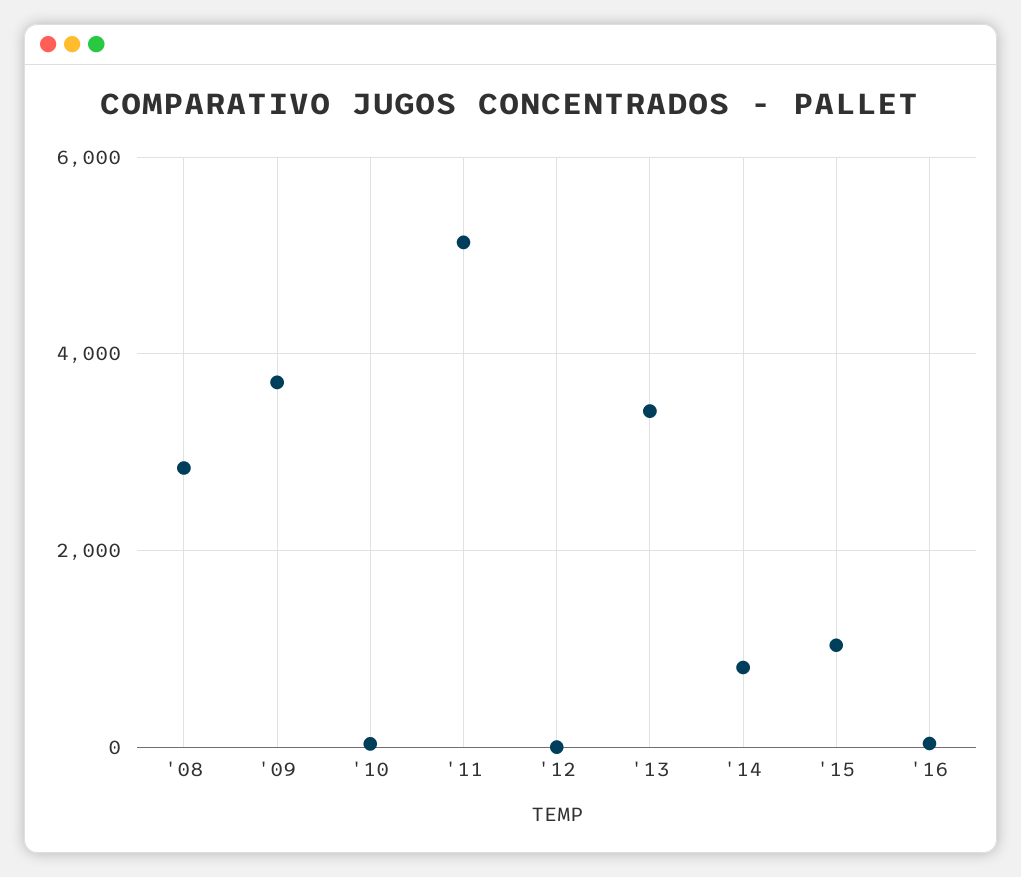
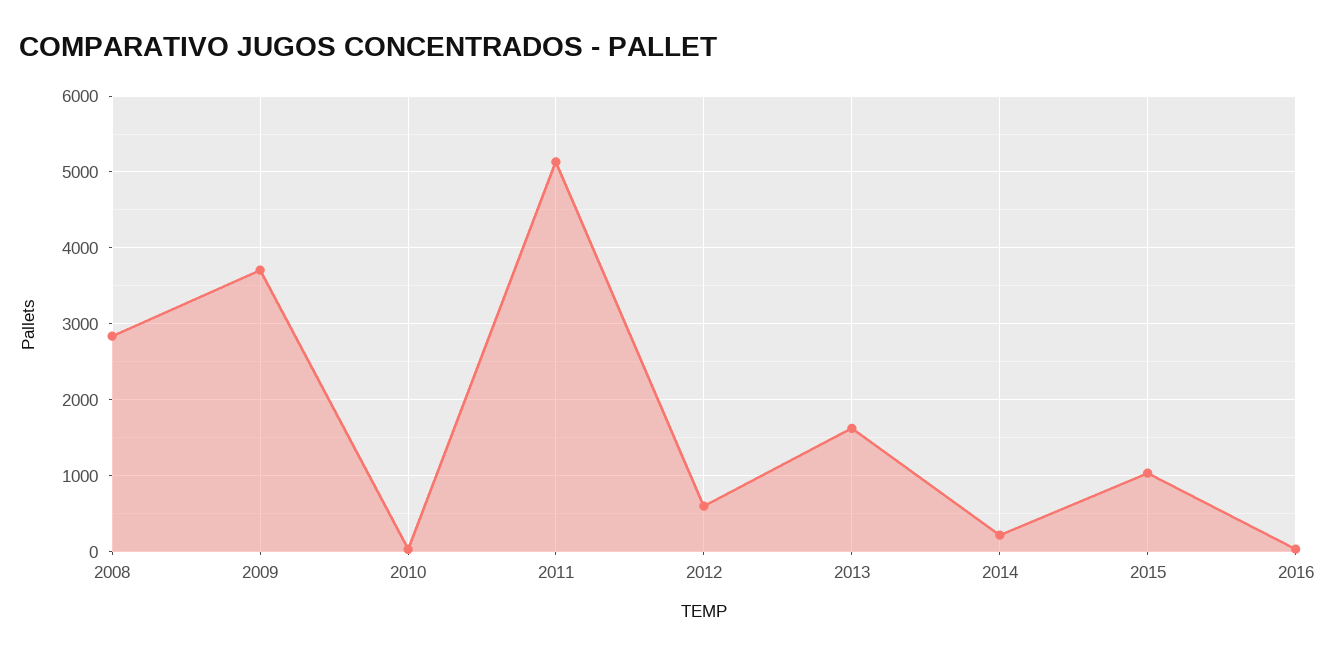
  {
    "'08": 2800,
    "'09": 3700,
    "'10": 0,
    "'11": 5100,
-   "'12": 0,
+   "'12": 600,
-   "'13": 3400,
+   "'13": 1600,
-   "'14": 800,
+   "'14": 200,
    "'15": 1000,
    "'16": 0
  }

